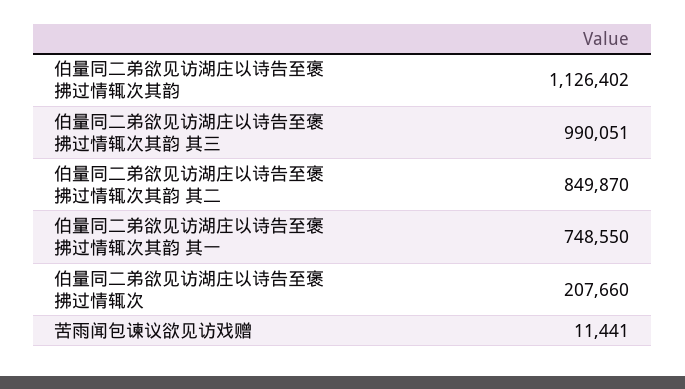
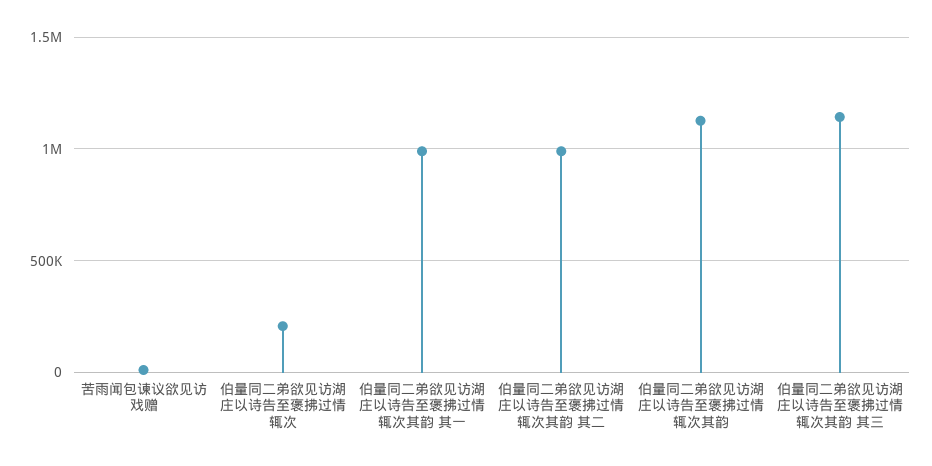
  {
    "伯量同二弟欲见访湖庄以诗告至褒拂过情辄次其韵": 1126402,
-   "伯量同二弟欲见访湖庄以诗告至褒拂过情辄次其韵 其三": 990051,
+   "伯量同二弟欲见访湖庄以诗告至褒拂过情辄次其韵 其三": 1150000,
-   "伯量同二弟欲见访湖庄以诗告至褒拂过情辄次其韵 其二": 849870,
+   "伯量同二弟欲见访湖庄以诗告至褒拂过情辄次其韵 其二": 1000000,
-   "伯量同二弟欲见访湖庄以诗告至褒拂过情辄次其韵 其一": 748550,
+   "伯量同二弟欲见访湖庄以诗告至褒拂过情辄次其韵 其一": 1000000,
    "伯量同二弟欲见访湖庄以诗告至褒拂过情辄次": 207660,
    "苦雨闻包谏议欲见访戏赠": 11441
  }

